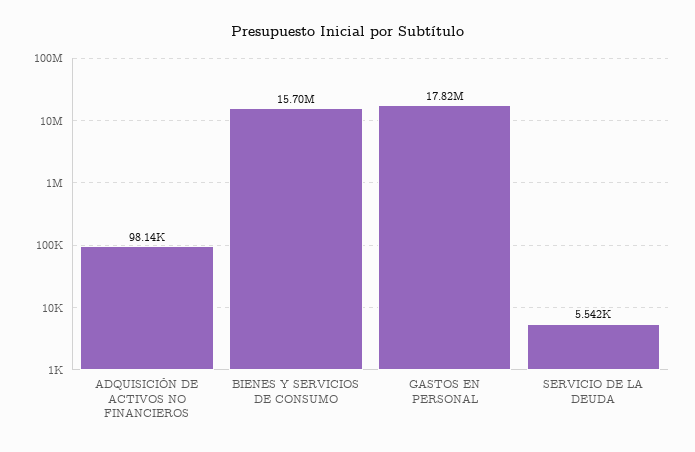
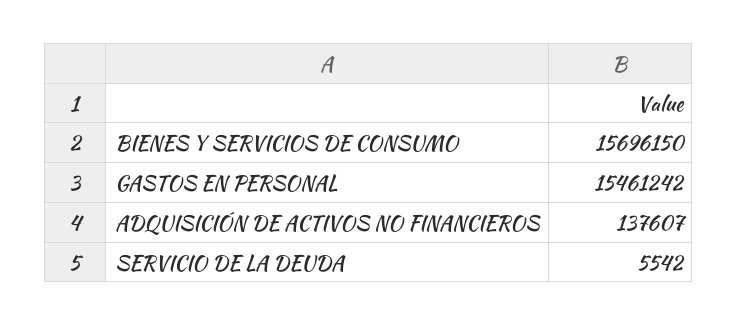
  {
-   "ADQUISICIÓN DE ACTIVOS NO FINANCIEROS": 98140,
+   "ADQUISICIÓN DE ACTIVOS NO FINANCIEROS": 137607,
    "BIENES Y SERVICIOS DE CONSUMO": 15696150,
-   "GASTOS EN PERSONAL": 17820000,
+   "GASTOS EN PERSONAL": 15461242,
    "SERVICIO DE LA DEUDA": 5542
  }

